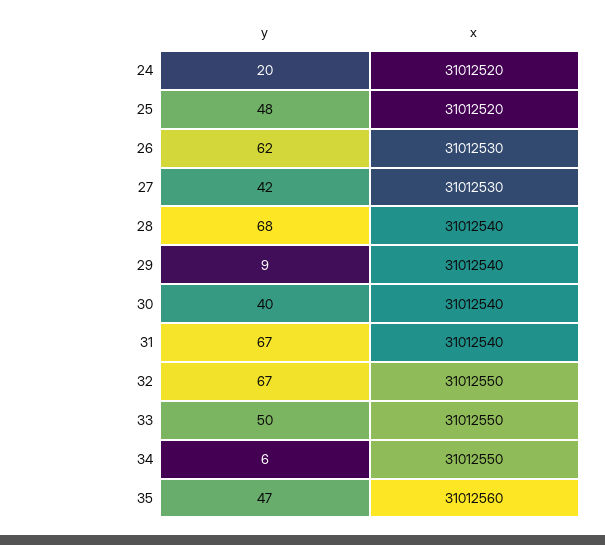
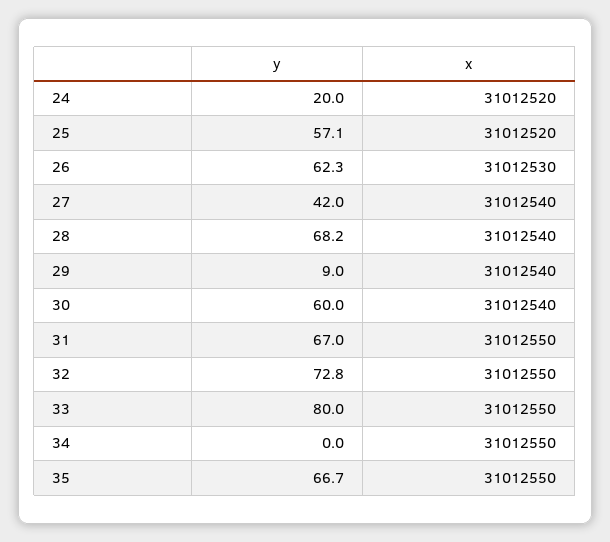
  {
    "y": {
      "24": 20,
-     "25": 48,
+     "25": 57.1,
      "26": 62.3,
      "27": 42,
      "28": 68.2,
      "29": 9,
-     "30": 40,
+     "30": 60,
      "31": 67,
-     "32": 67,
+     "32": 72.8,
-     "33": 50,
+     "33": 80,
-     "34": 6,
+     "34": 0,
-     "35": 47
+     "35": 66.7
    },
    "x": {
      "24": 31012520,
      "25": 31012520,
      "26": 31012530,
-     "27": 31012530,
+     "27": 31012540,
      "28": 31012540,
      "29": 31012540,
      "30": 31012540,
-     "31": 31012540,
+     "31": 31012550,
      "32": 31012550,
      "33": 31012550,
      "34": 31012550,
-     "35": 31012560
+     "35": 31012550
    }
  }

